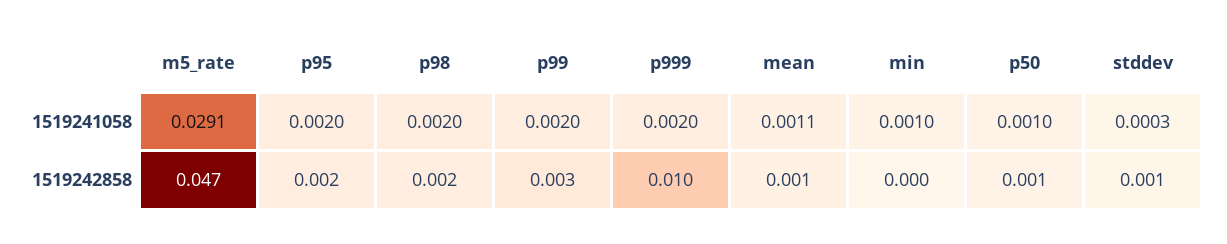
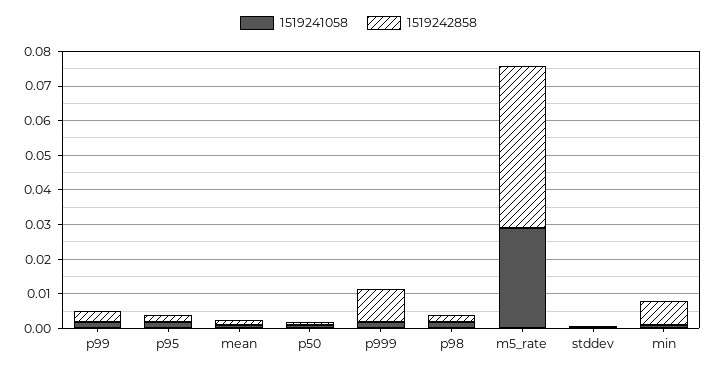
  {
    "1519241058": {
      "m5_rate": 0.0291,
      "p95": 0.002,
      "p98": 0.002,
      "p99": 0.002,
      "p999": 0.002,
      "mean": 0.0011,
      "min": 0.001,
      "p50": 0.001,
      "stddev": 0.0003
    },
    "1519242858": {
      "m5_rate": 0.047,
      "p95": 0.002,
      "p98": 0.002,
      "p99": 0.003,
      "p999": 0.01,
      "mean": 0.001,
-     "min": 0,
+     "min": 0.0075,
      "p50": 0.001,
      "stddev": 0.001
    }
  }

